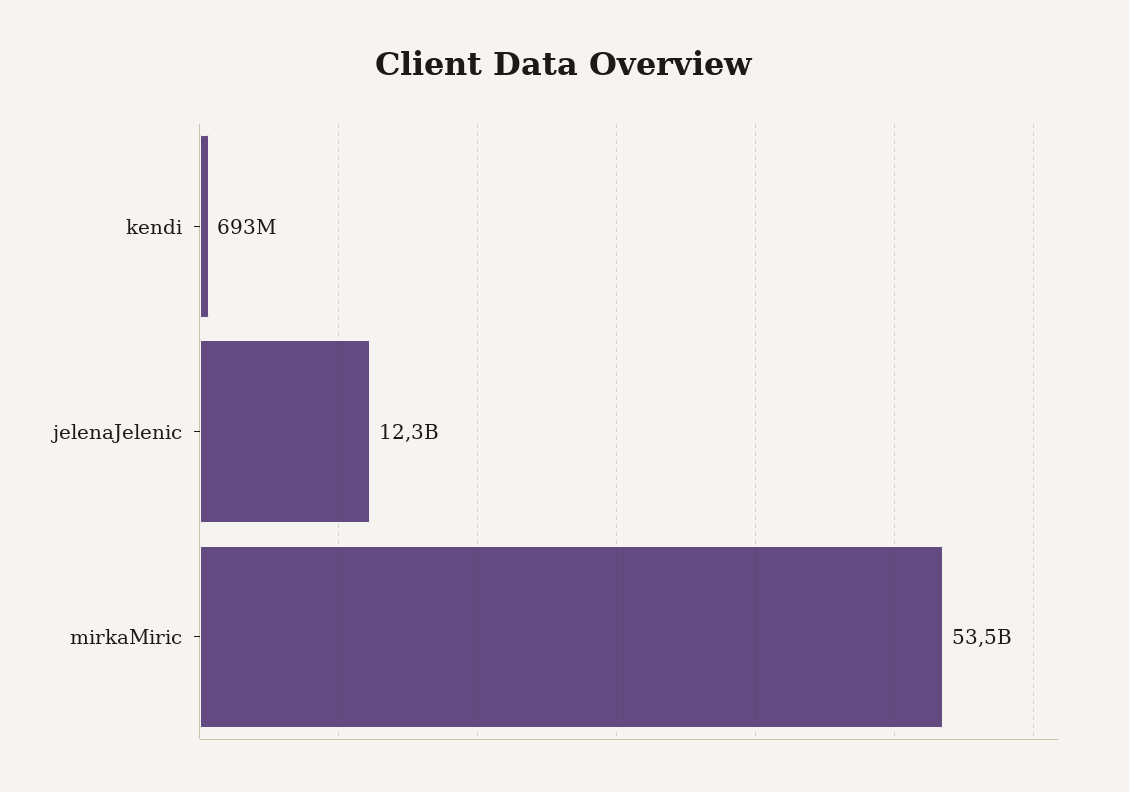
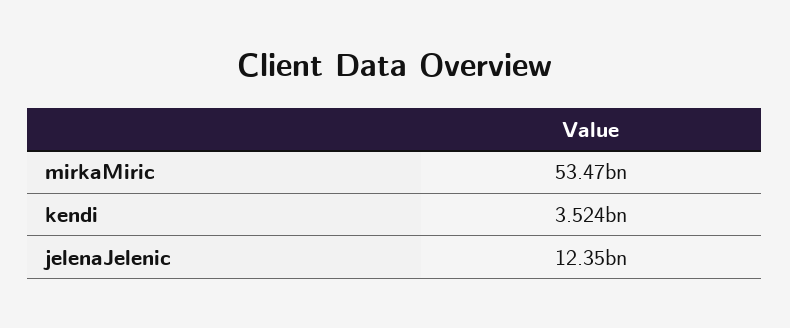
  {
-   "kendi": 693000000,
+   "kendi": 3524000000,
    "jelenaJelenic": 12350000000,
    "mirkaMiric": 53470000000
  }

